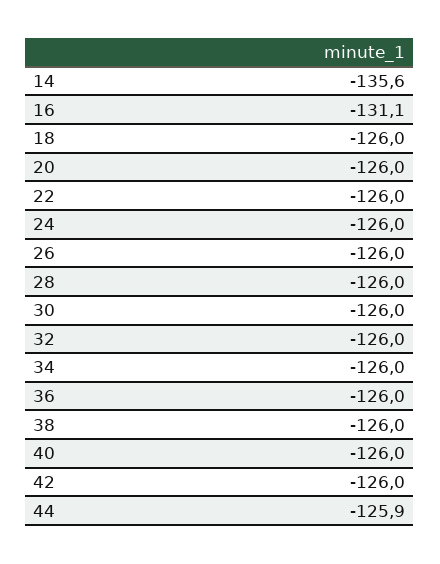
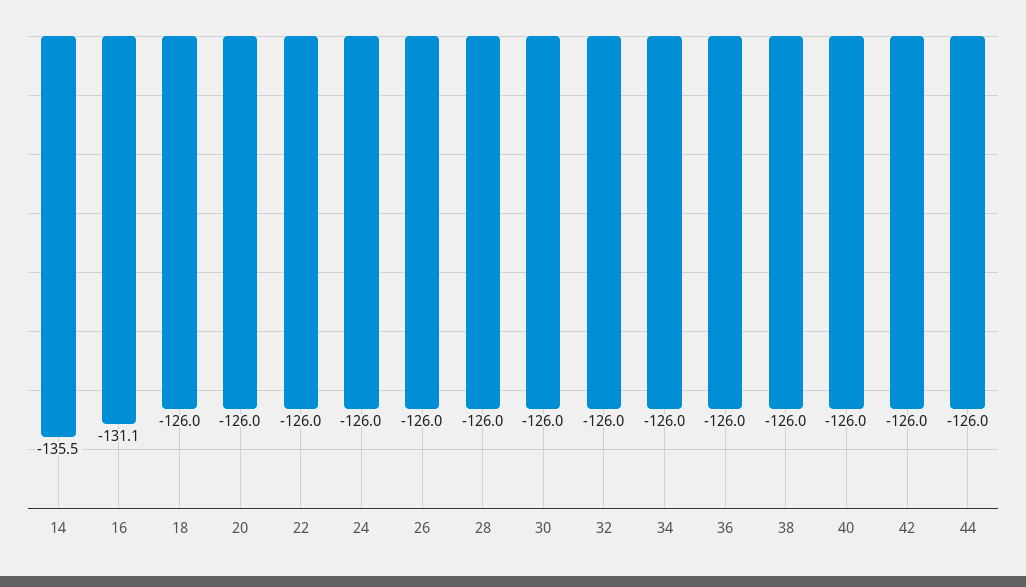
  {
-   "14": -135.6,
+   "14": -135.5,
    "16": -131.1,
    "18": -126,
    "20": -126,
    "22": -126,
    "24": -126,
    "26": -126,
    "28": -126,
    "30": -126,
    "32": -126,
    "34": -126,
    "36": -126,
    "38": -126,
    "40": -126,
    "42": -126,
-   "44": -125.9
+   "44": -126
  }

